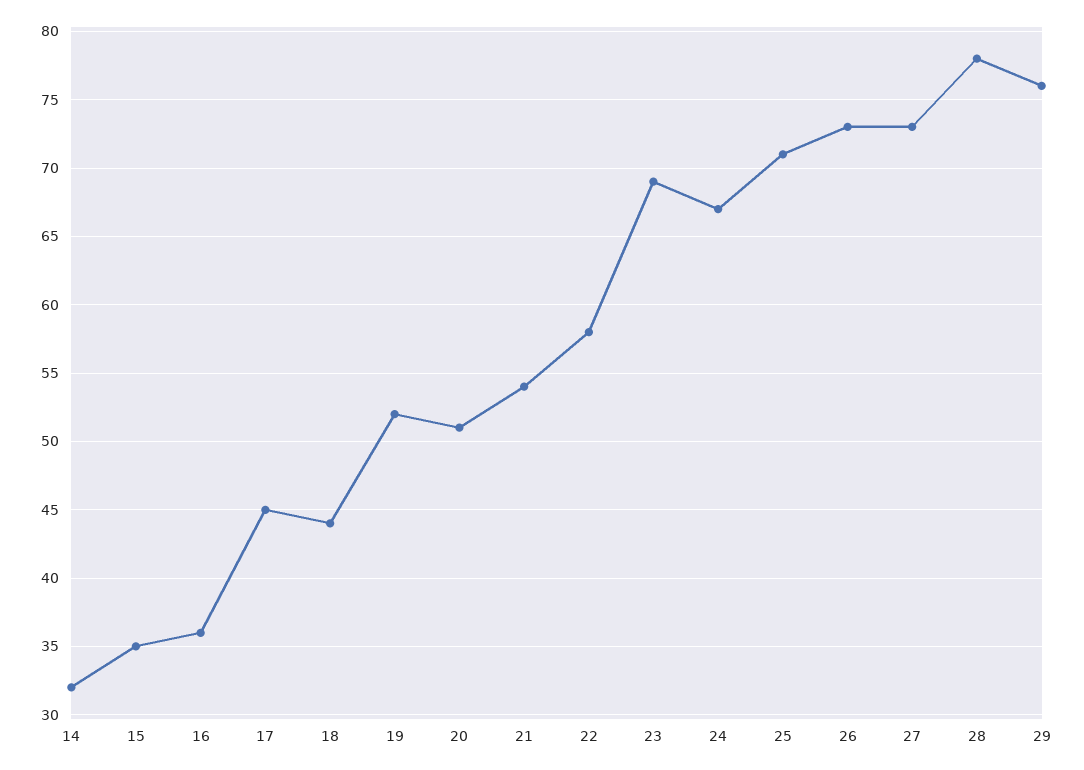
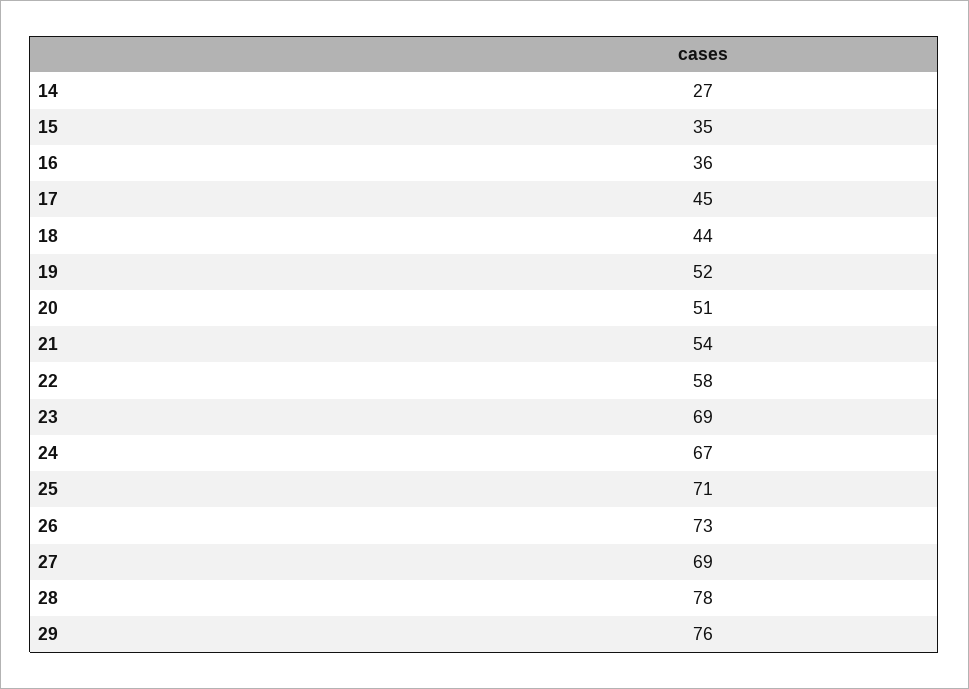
  {
-   "14": 32,
+   "14": 27,
    "15": 35,
    "16": 36,
    "17": 45,
    "18": 44,
    "19": 52,
    "20": 51,
    "21": 54,
    "22": 58,
    "23": 69,
    "24": 67,
    "25": 71,
    "26": 73,
-   "27": 73,
+   "27": 69,
    "28": 78,
    "29": 76
  }

